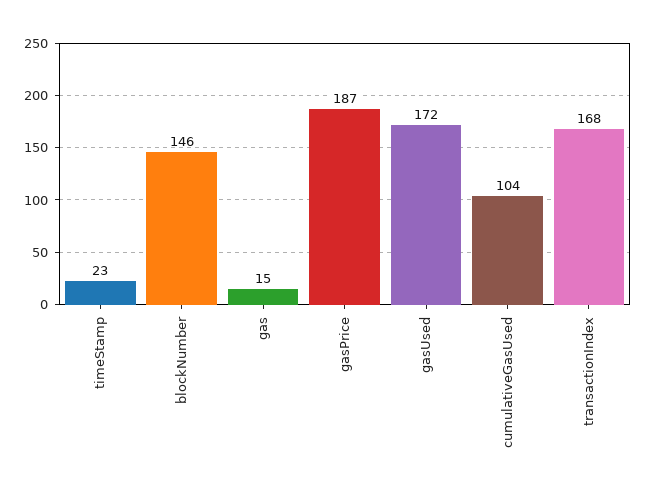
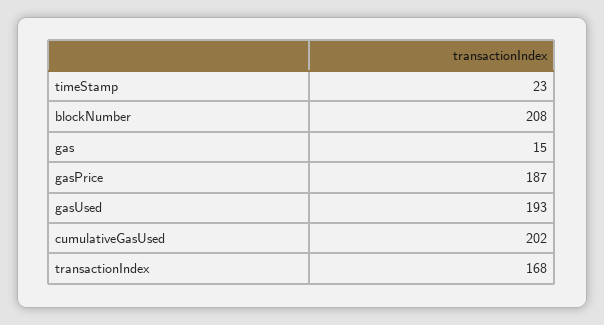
  {
    "timeStamp": 23,
-   "blockNumber": 146,
+   "blockNumber": 208,
    "gas": 15,
    "gasPrice": 187,
-   "gasUsed": 172,
+   "gasUsed": 193,
-   "cumulativeGasUsed": 104,
+   "cumulativeGasUsed": 202,
    "transactionIndex": 168
  }

